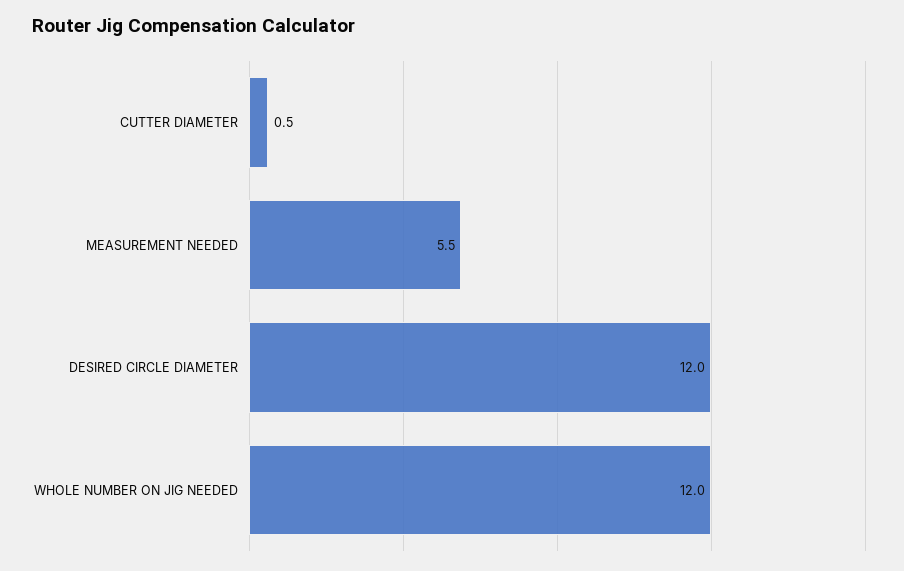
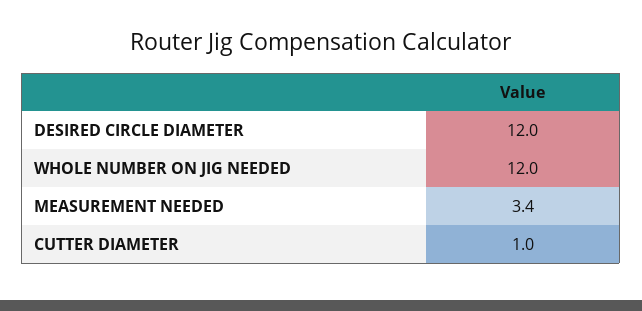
  {
-   "CUTTER DIAMETER": 0.5,
+   "CUTTER DIAMETER": 1,
-   "MEASUREMENT NEEDED": 5.5,
+   "MEASUREMENT NEEDED": 3.4,
    "DESIRED CIRCLE DIAMETER": 12,
    "WHOLE NUMBER ON JIG NEEDED": 12
  }

